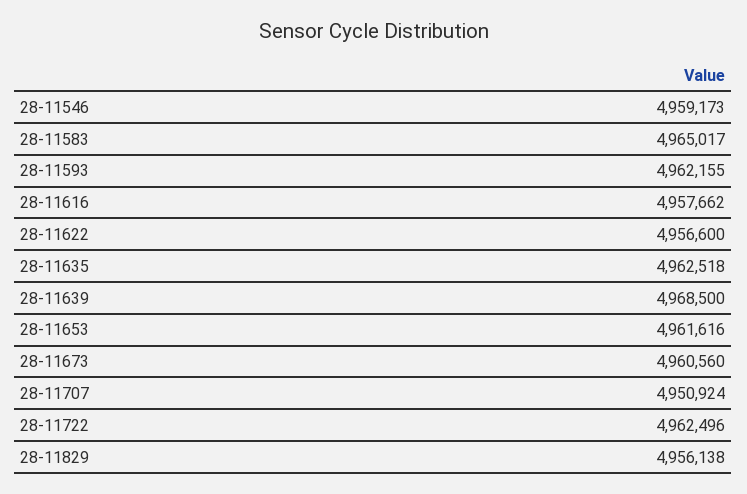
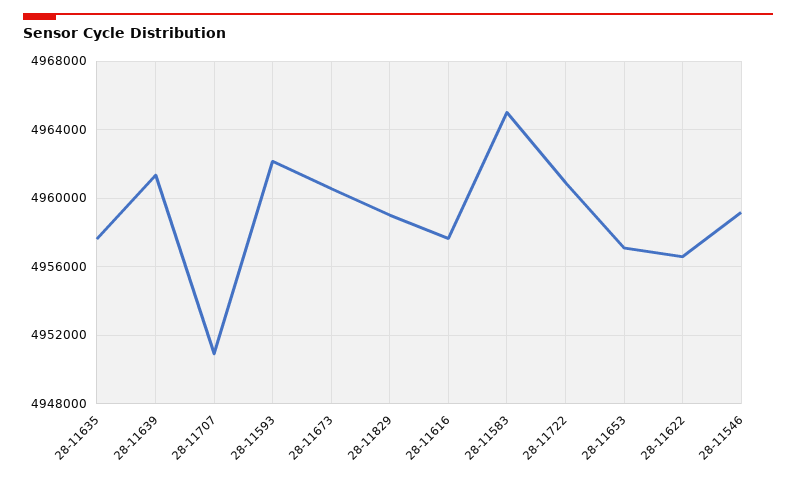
  {
    "28-11546": 4959173,
    "28-11583": 4965017,
    "28-11593": 4962155,
    "28-11616": 4957662,
    "28-11622": 4956600,
-   "28-11635": 4962518,
+   "28-11635": 4957500,
-   "28-11639": 4968500,
+   "28-11639": 4961500,
-   "28-11653": 4961616,
+   "28-11653": 4957000,
    "28-11673": 4960560,
    "28-11707": 4950924,
-   "28-11722": 4962496,
+   "28-11722": 4961000,
-   "28-11829": 4956138
+   "28-11829": 4959000
  }

